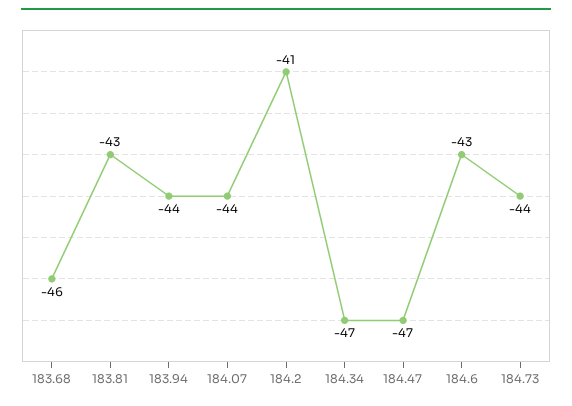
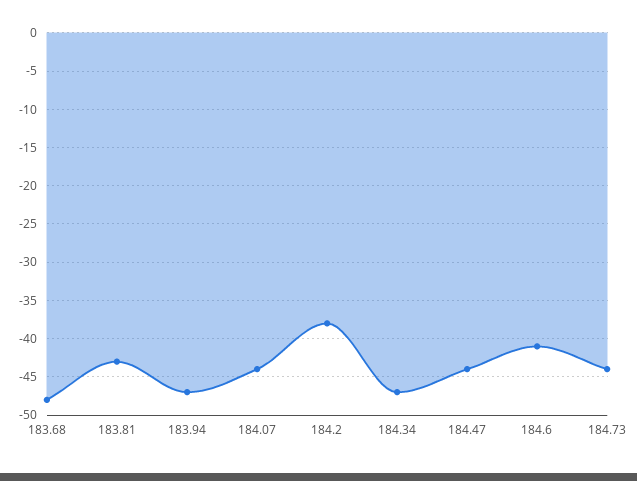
  {
-   "183.68": -46,
+   "183.68": -48,
    "183.81": -43,
-   "183.94": -44,
+   "183.94": -47,
    "184.07": -44,
-   "184.2": -41,
+   "184.2": -38,
    "184.34": -47,
-   "184.47": -47,
+   "184.47": -44,
-   "184.6": -43,
+   "184.6": -41,
    "184.73": -44
  }

